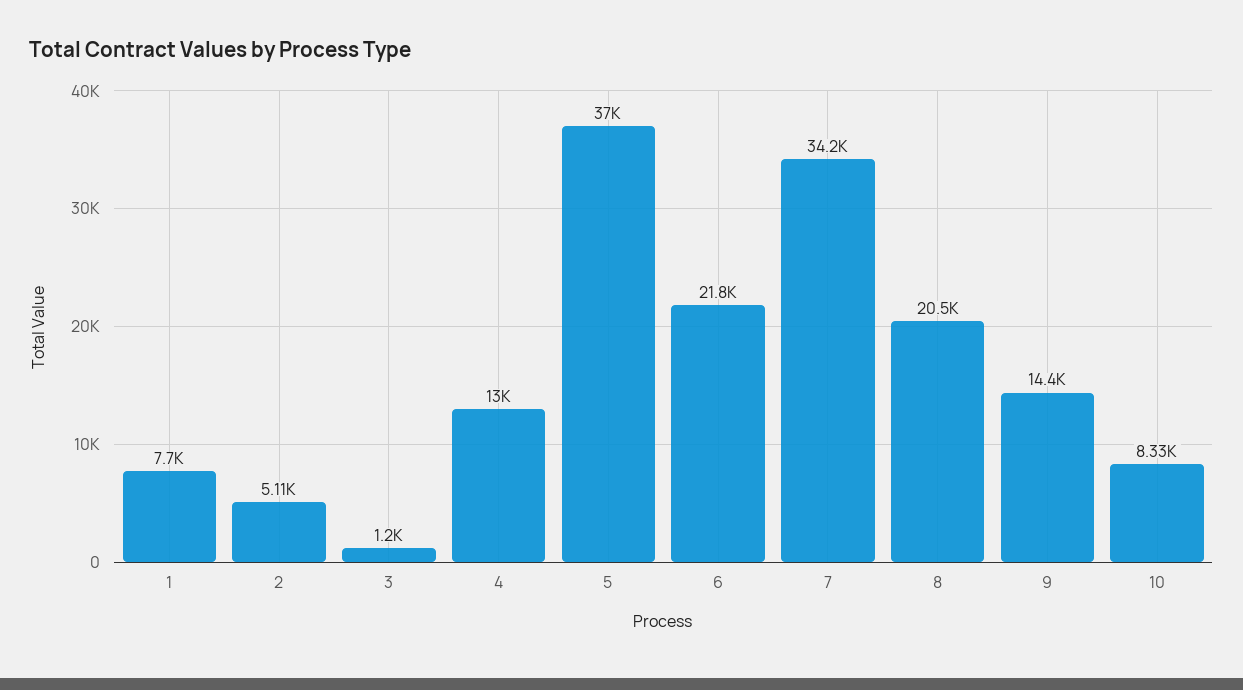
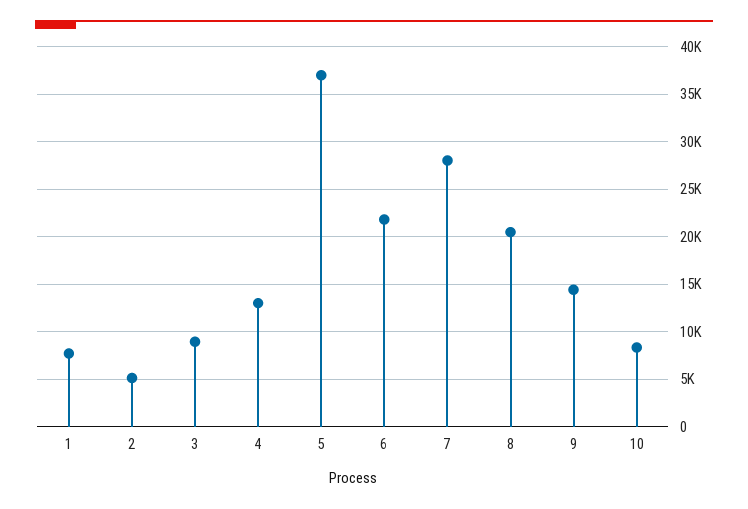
  {
    "1": 7700,
    "2": 5110,
-   "3": 1200,
+   "3": 9000,
    "4": 13000,
    "5": 37000,
    "6": 21800,
-   "7": 34200,
+   "7": 28000,
    "8": 20500,
    "9": 14400,
    "10": 8330
  }

